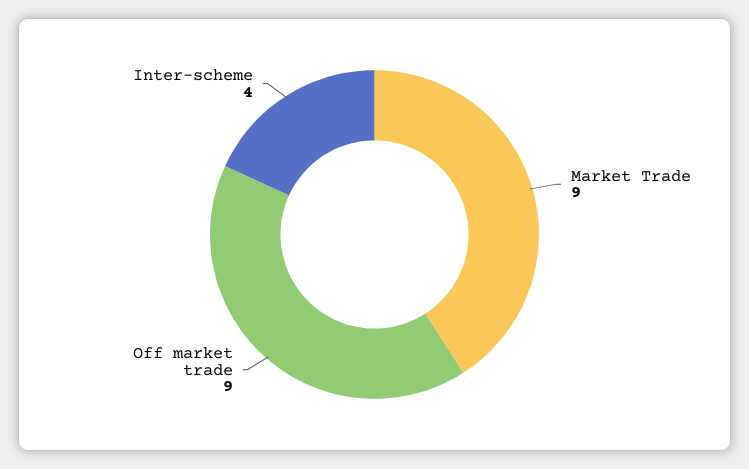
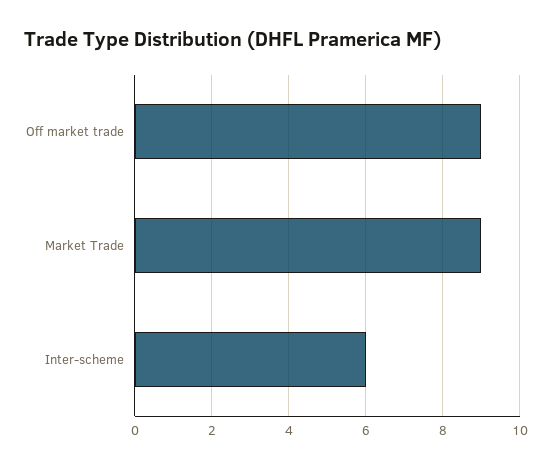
  {
    "Market Trade": 9,
    "Off market trade": 9,
-   "Inter-scheme": 4
+   "Inter-scheme": 6
  }

